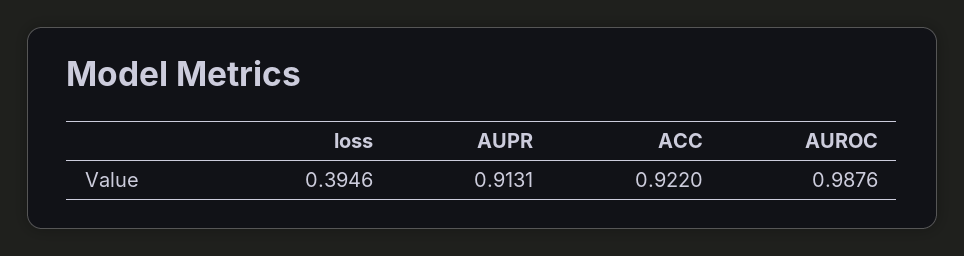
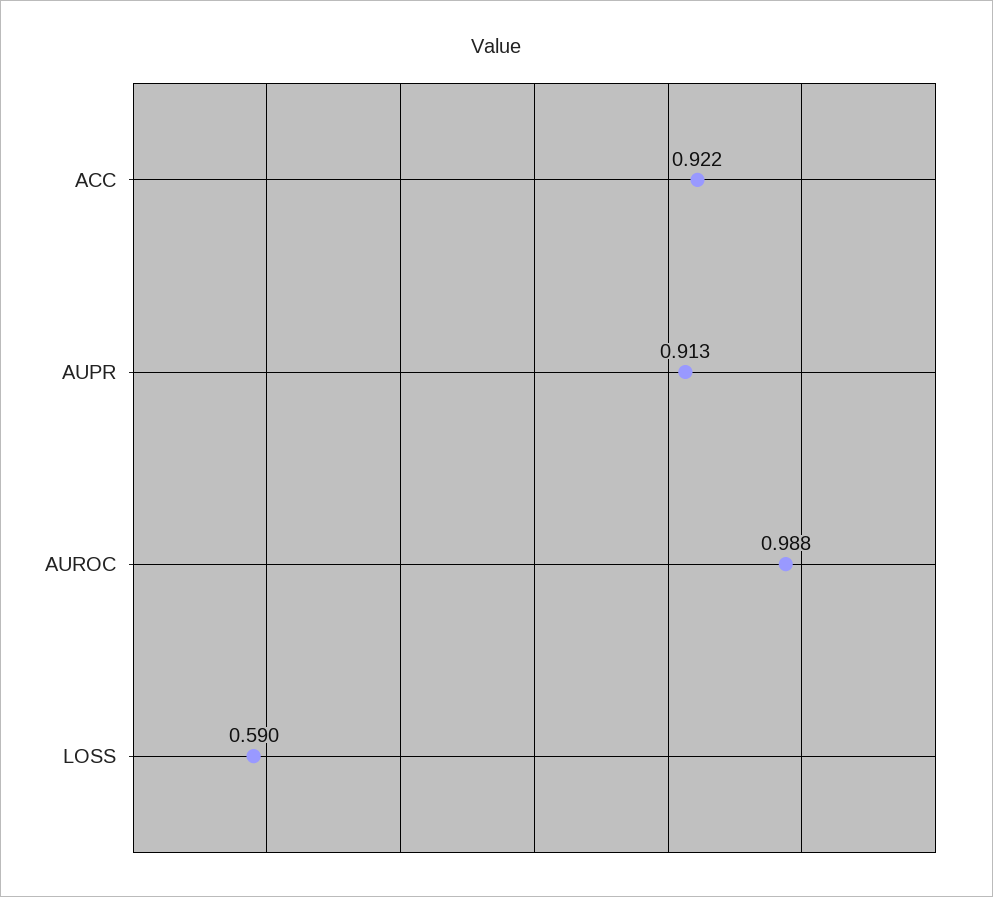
  {
-   "loss": 0.3946,
+   "loss": 0.59,
    "AUPR": 0.9131,
    "ACC": 0.922,
    "AUROC": 0.9876
  }

